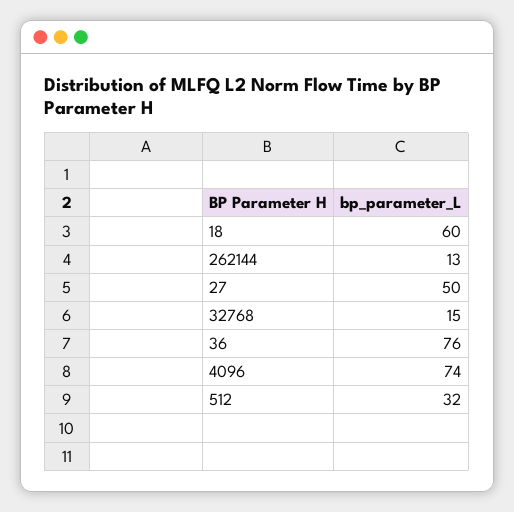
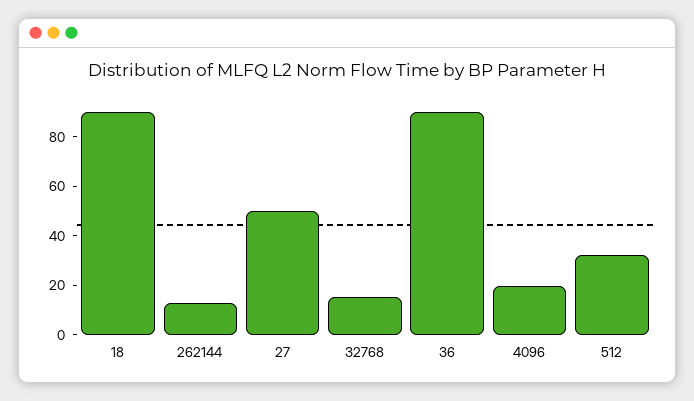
  {
-   "18": 60,
+   "18": 90,
    "262144": 13,
    "27": 50,
    "32768": 15,
-   "36": 76,
+   "36": 90,
-   "4096": 74,
+   "4096": 20,
    "512": 32
  }

